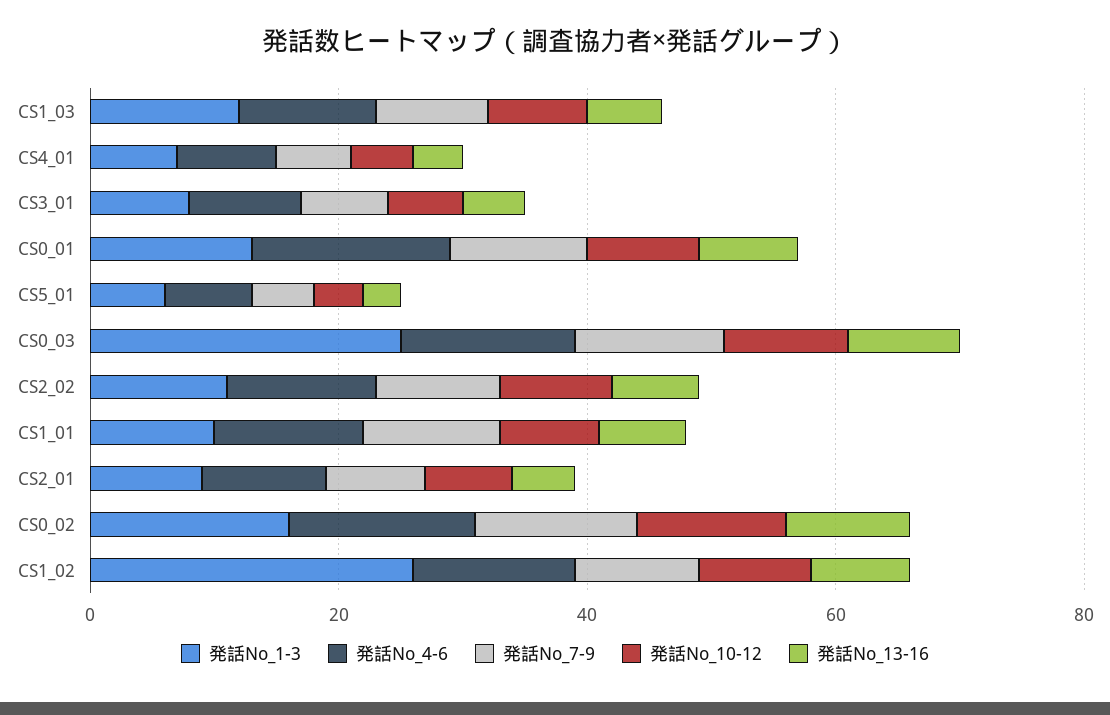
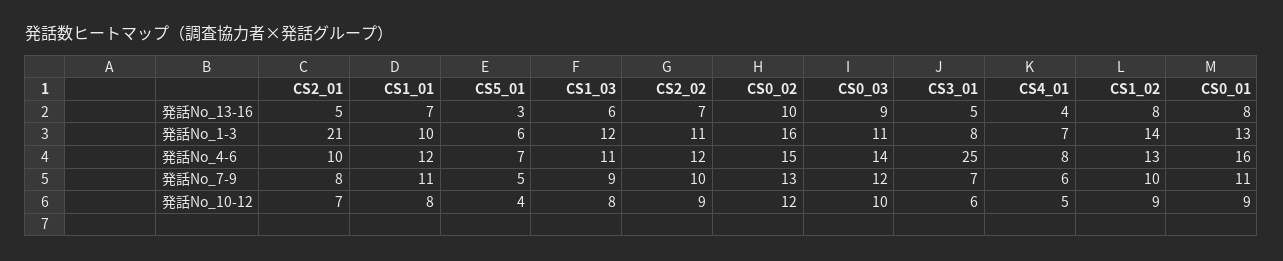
  {
    "発話No_1-3": {
      "CS1_03": 12,
      "CS4_01": 7,
      "CS3_01": 8,
      "CS0_01": 13,
      "CS5_01": 6,
-     "CS0_03": 25,
+     "CS0_03": 11,
      "CS2_02": 11,
      "CS1_01": 10,
-     "CS2_01": 10,
+     "CS2_01": 21,
      "CS0_02": 16,
-     "CS1_02": 25
+     "CS1_02": 14
    },
    "発話No_4-6": {
      "CS1_03": 11,
      "CS4_01": 8,
-     "CS3_01": 10,
+     "CS3_01": 25,
      "CS0_01": 16,
      "CS5_01": 7,
      "CS0_03": 14,
      "CS2_02": 12,
      "CS1_01": 12,
      "CS2_01": 10,
      "CS0_02": 15,
      "CS1_02": 13
    },
    "発話No_7-9": {
      "CS1_03": 9,
      "CS4_01": 6,
      "CS3_01": 7,
      "CS0_01": 11,
      "CS5_01": 5,
      "CS0_03": 12,
      "CS2_02": 10,
      "CS1_01": 11,
      "CS2_01": 8,
      "CS0_02": 13,
      "CS1_02": 10
    },
    "発話No_10-12": {
      "CS1_03": 8,
      "CS4_01": 5,
      "CS3_01": 6,
      "CS0_01": 9,
      "CS5_01": 4,
      "CS0_03": 10,
      "CS2_02": 9,
      "CS1_01": 8,
      "CS2_01": 7,
      "CS0_02": 12,
      "CS1_02": 9
    },
    "発話No_13-16": {
      "CS1_03": 6,
      "CS4_01": 4,
      "CS3_01": 5,
      "CS0_01": 8,
      "CS5_01": 3,
      "CS0_03": 9,
      "CS2_02": 7,
      "CS1_01": 7,
      "CS2_01": 5,
      "CS0_02": 10,
      "CS1_02": 8
    }
  }

